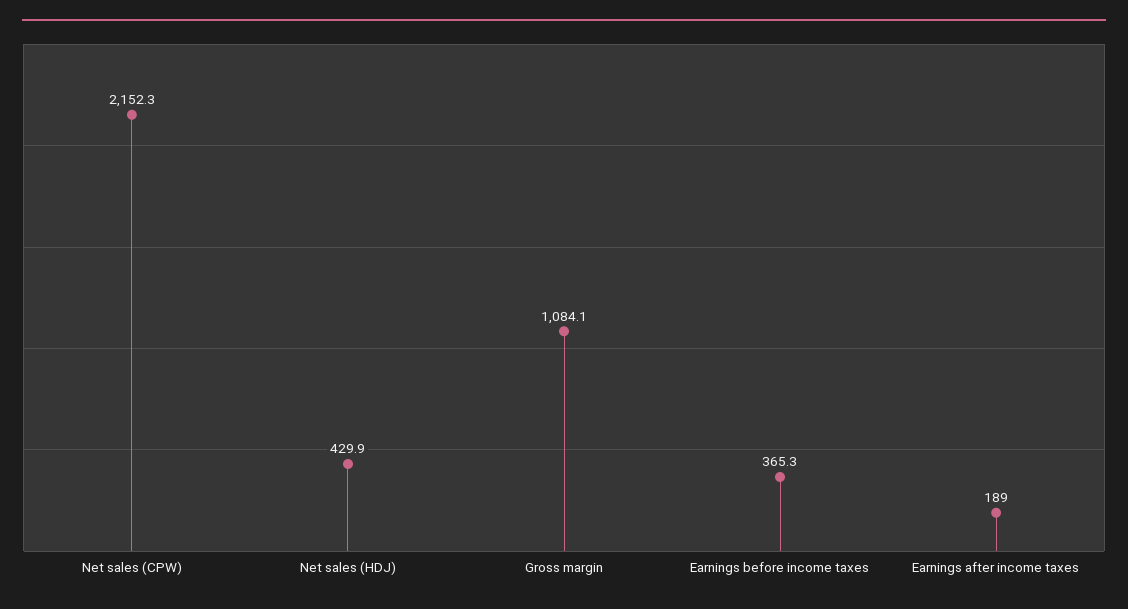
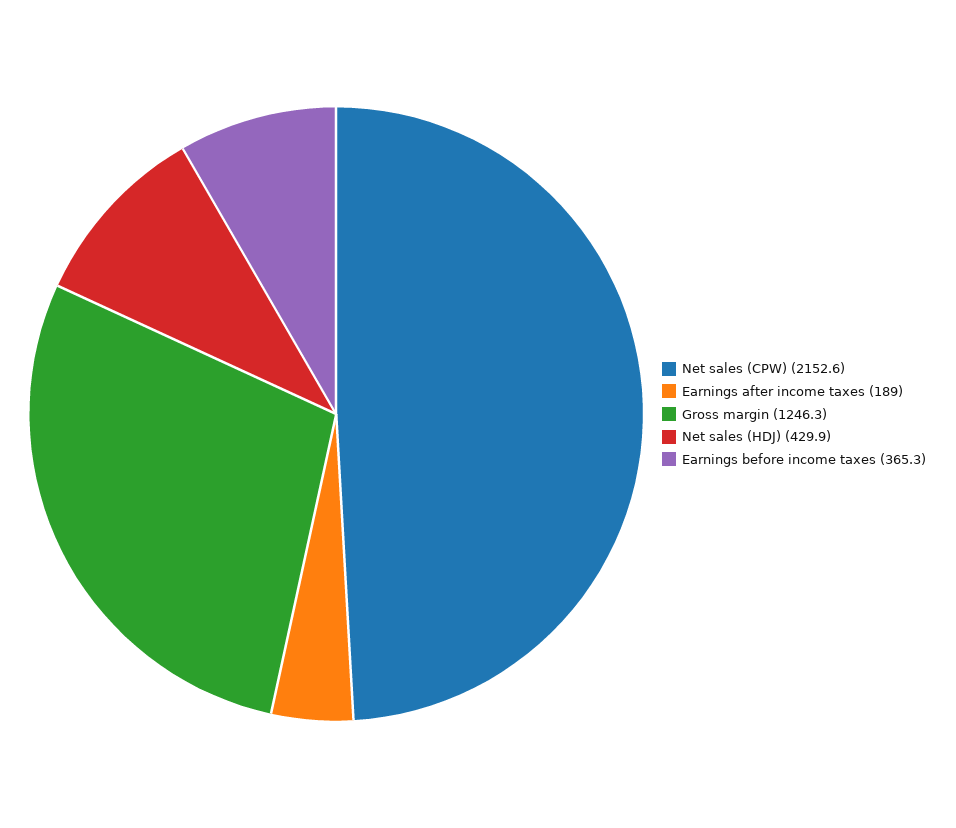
  {
-   "Net sales (CPW)": 2152.3,
+   "Net sales (CPW)": 2152.6,
    "Net sales (HDJ)": 429.9,
-   "Gross margin": 1084.1,
+   "Gross margin": 1246.3,
    "Earnings before income taxes": 365.3,
    "Earnings after income taxes": 189
  }

